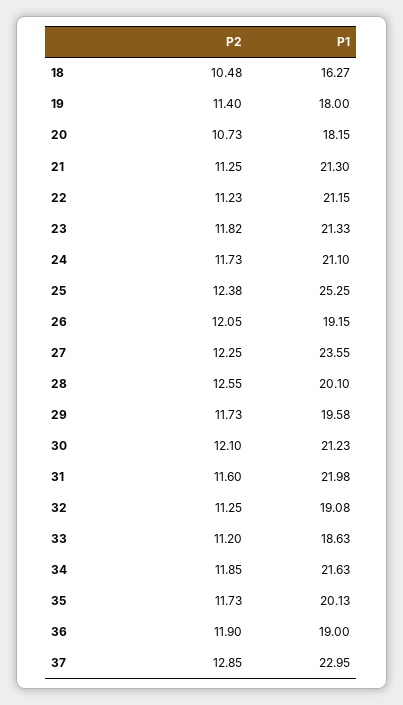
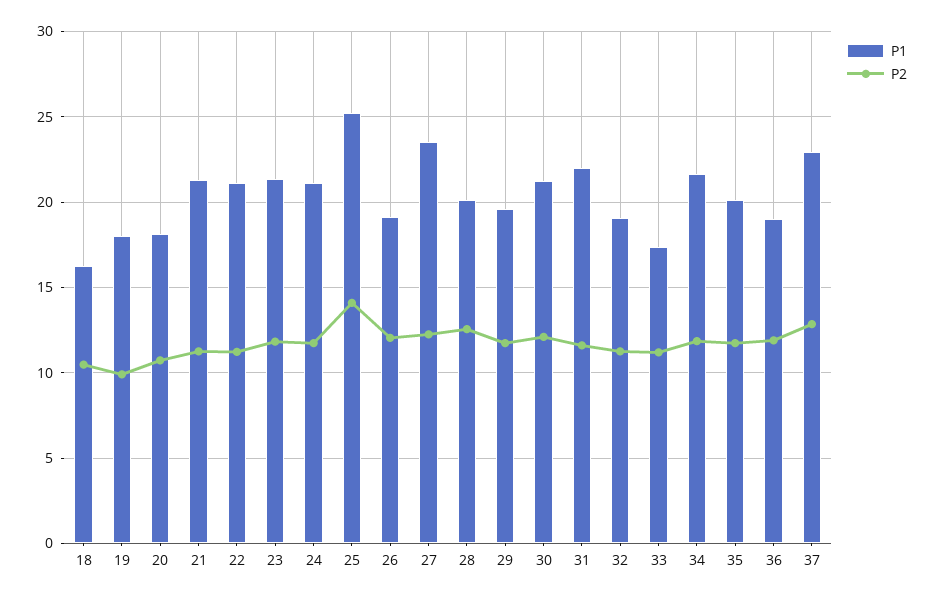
  {
    "P2": {
      "18": 10.48,
-     "19": 11.4,
+     "19": 10,
      "20": 10.73,
      "21": 11.25,
      "22": 11.23,
      "23": 11.82,
      "24": 11.73,
-     "25": 12.38,
+     "25": 14,
      "26": 12.05,
      "27": 12.25,
      "28": 12.55,
      "29": 11.73,
      "30": 12.1,
      "31": 11.6,
      "32": 11.25,
      "33": 11.2,
      "34": 11.85,
      "35": 11.73,
      "36": 11.9,
      "37": 12.85
    },
    "P1": {
      "18": 16.27,
      "19": 18,
      "20": 18.15,
      "21": 21.3,
      "22": 21.15,
      "23": 21.33,
      "24": 21.1,
      "25": 25.25,
      "26": 19.15,
      "27": 23.55,
      "28": 20.1,
      "29": 19.58,
      "30": 21.23,
      "31": 21.98,
      "32": 19.08,
-     "33": 18.63,
+     "33": 17.5,
      "34": 21.63,
      "35": 20.13,
      "36": 19,
      "37": 22.95
    }
  }

